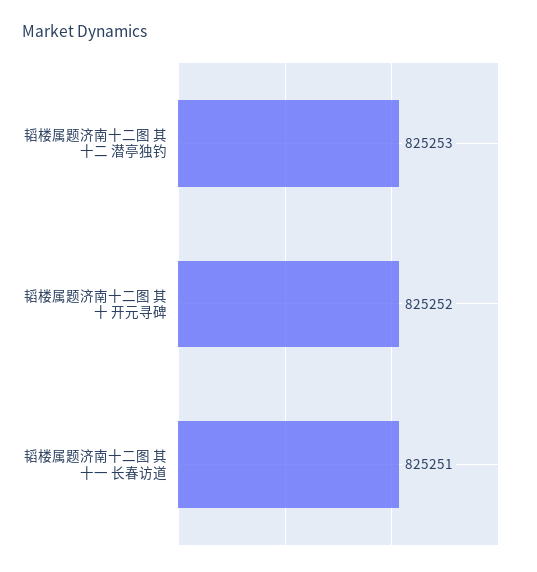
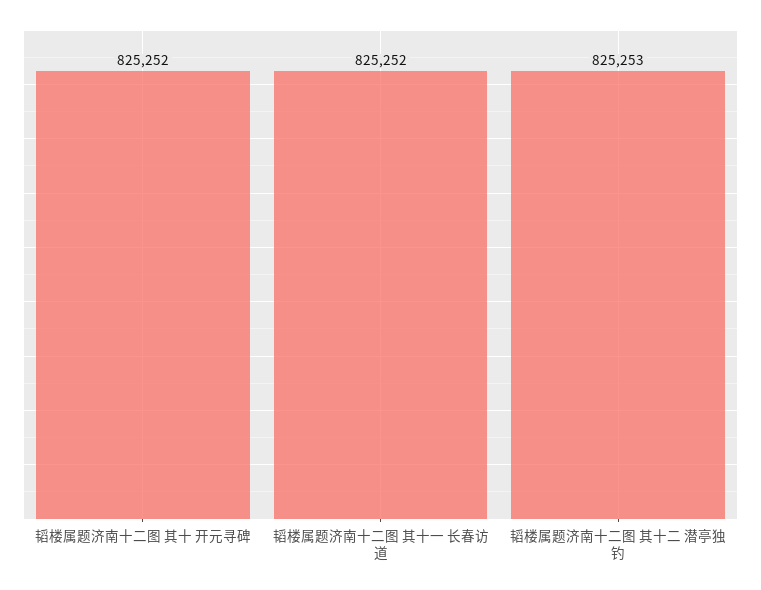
  {
    "韬楼属题济南十二图 其十二 潜亭独钓": 825253,
    "韬楼属题济南十二图 其十 开元寻碑": 825252,
-   "韬楼属题济南十二图 其十一 长春访道": 825251
+   "韬楼属题济南十二图 其十一 长春访道": 825252
  }

